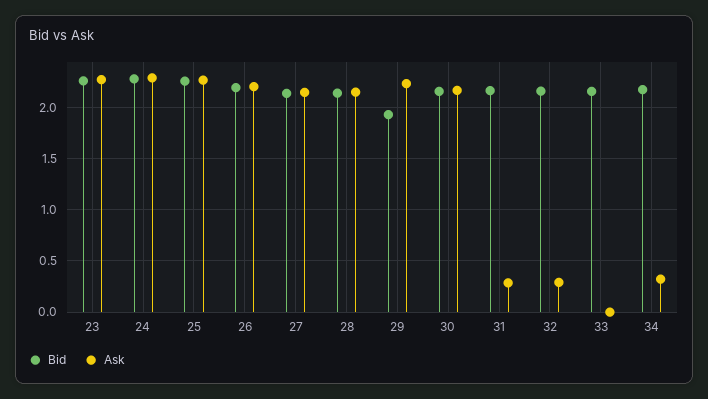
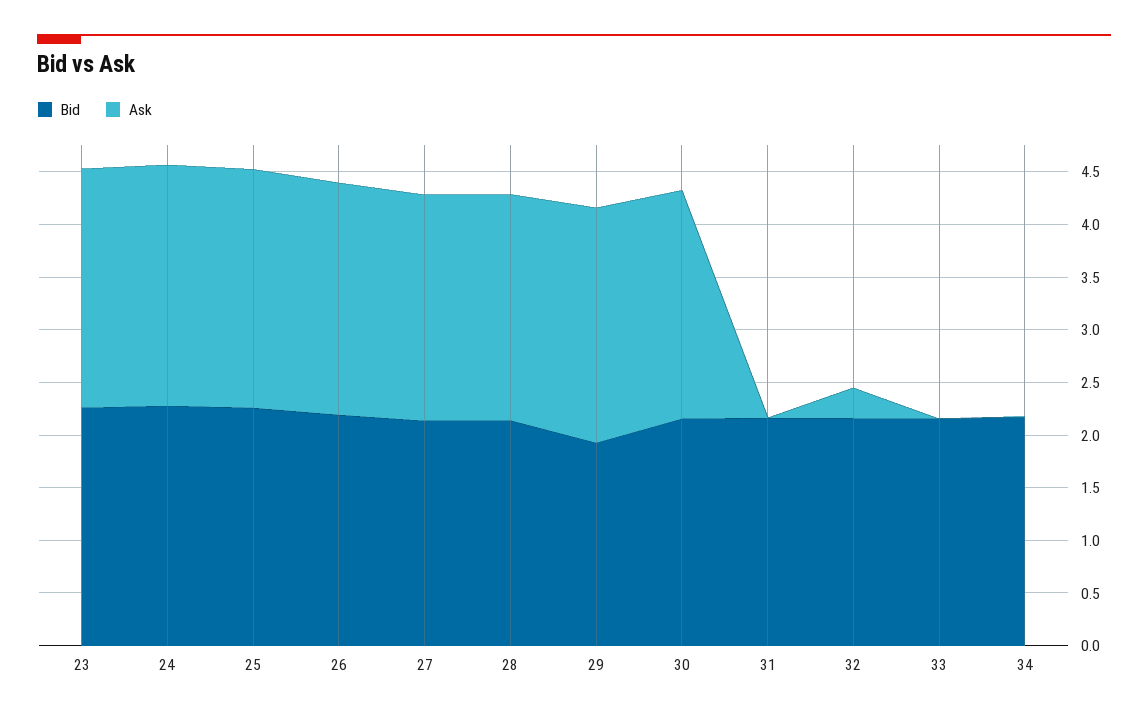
  {
    "Bid": {
      "23": 2.3,
      "24": 2.3,
      "25": 2.3,
      "26": 2.2,
      "27": 2.1,
      "28": 2.1,
      "29": 1.9,
      "30": 2.2,
      "31": 2.2,
      "32": 2.2,
      "33": 2.2,
      "34": 2.2
    },
    "Ask": {
      "23": 2.3,
      "24": 2.3,
      "25": 2.3,
      "26": 2.2,
      "27": 2.1,
      "28": 2.1,
      "29": 2.2,
      "30": 2.2,
-     "31": 0.3,
+     "31": 0,
      "32": 0.3,
      "33": 0,
-     "34": 0.3
+     "34": 0
    }
  }

